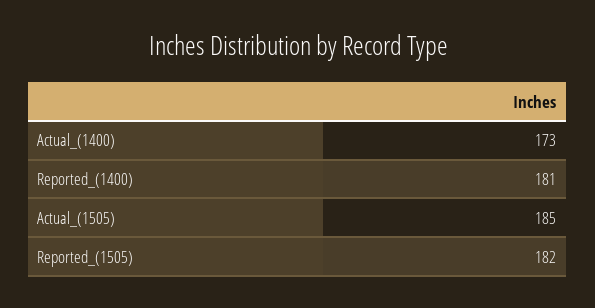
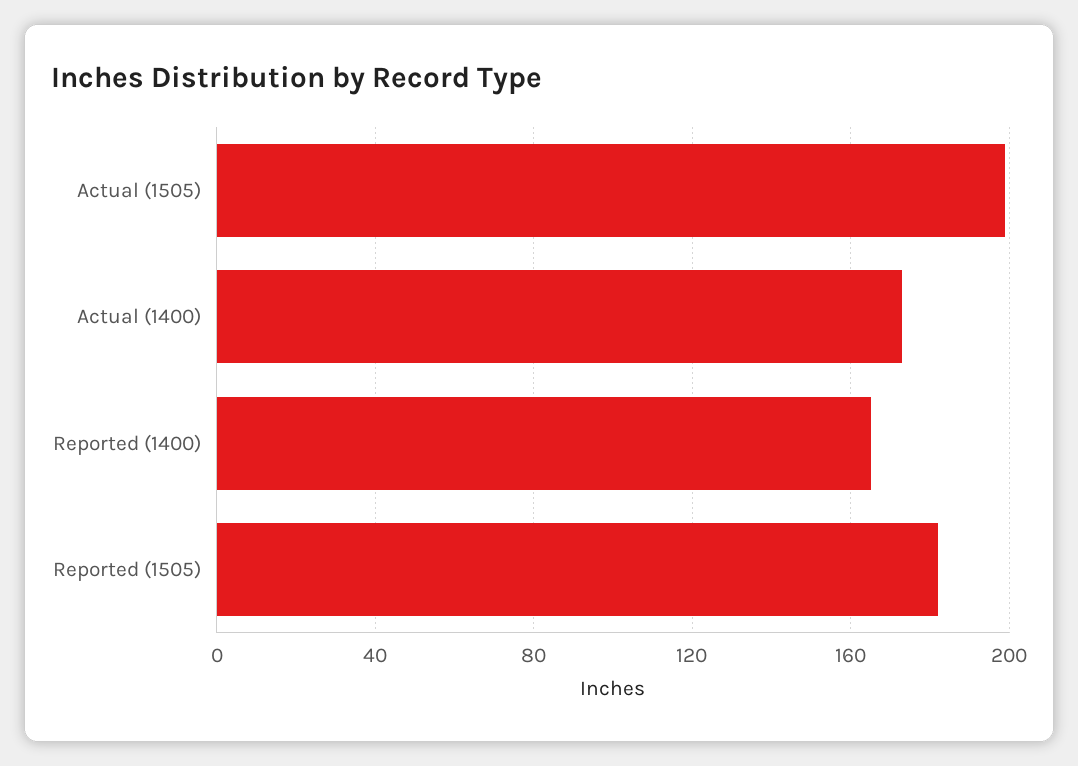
  {
    "Actual_(1400)": 173,
-   "Reported_(1400)": 181,
+   "Reported_(1400)": 165,
-   "Actual_(1505)": 185,
+   "Actual_(1505)": 200,
    "Reported_(1505)": 182
  }

